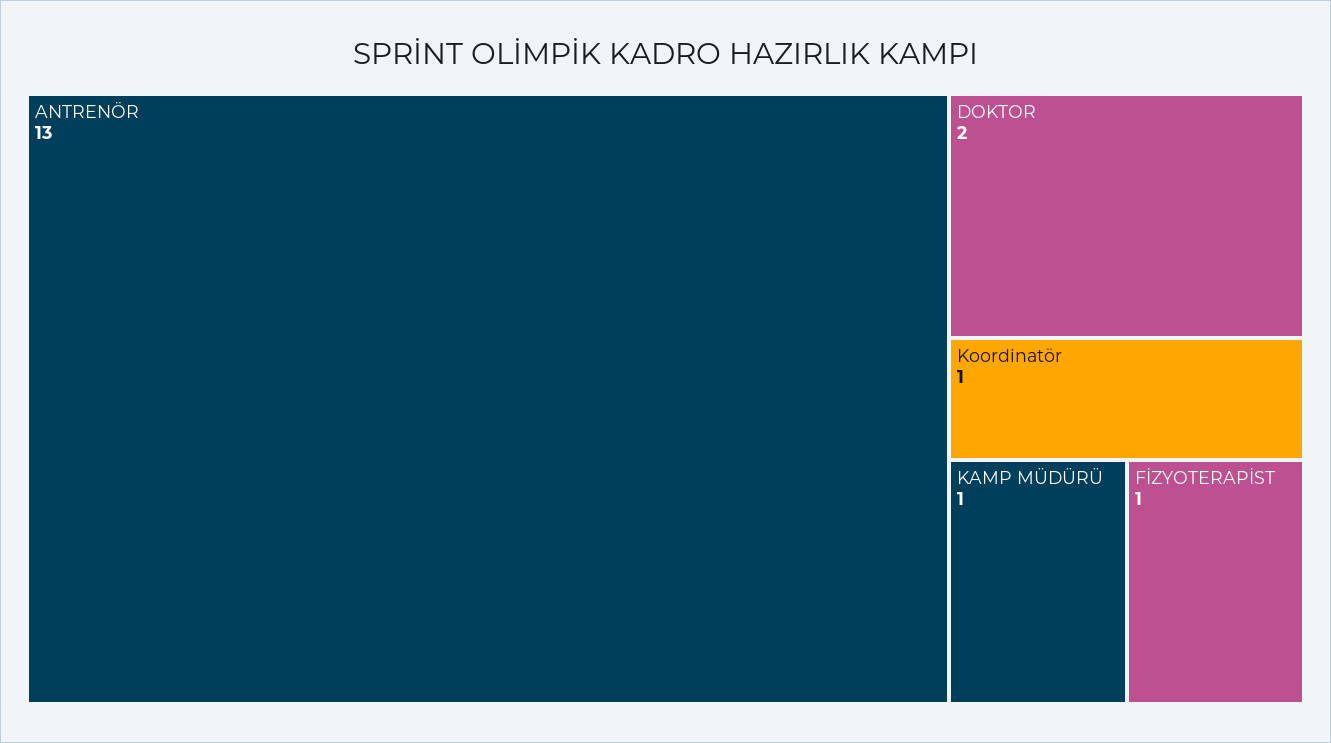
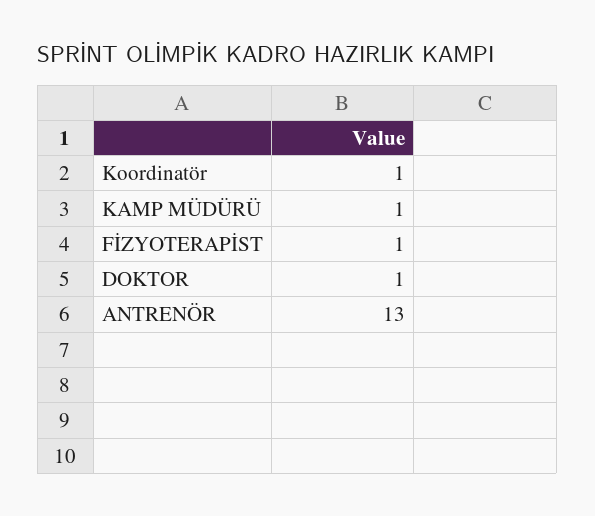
  {
    "ANTRENÖR": 13,
-   "DOKTOR": 2,
+   "DOKTOR": 1,
    "Koordinatör": 1,
    "KAMP MÜDÜRÜ": 1,
    "FİZYOTERAPİST": 1
  }

